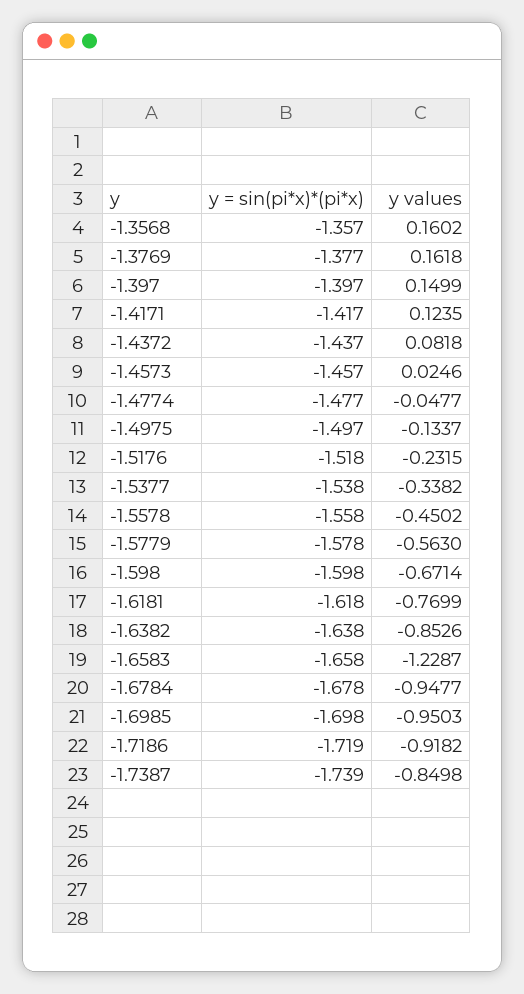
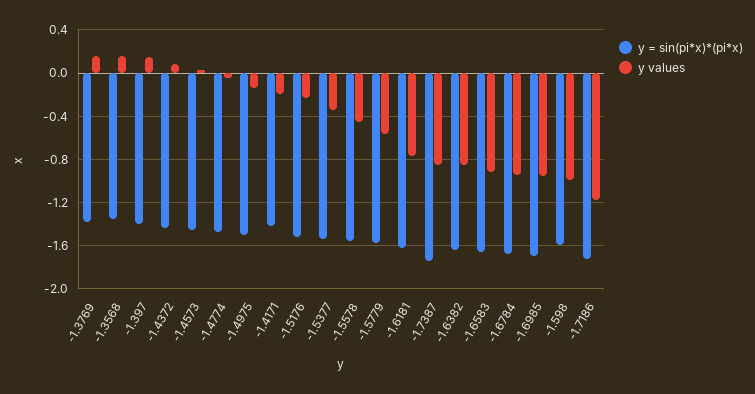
  {
    "y = sin(pi*x)*(pi*x)": {
      "-1.3568": -1.357,
      "-1.3769": -1.377,
      "-1.397": -1.397,
      "-1.4171": -1.417,
      "-1.4372": -1.437,
      "-1.4573": -1.457,
      "-1.4774": -1.477,
      "-1.4975": -1.497,
      "-1.5176": -1.518,
      "-1.5377": -1.538,
      "-1.5578": -1.558,
      "-1.5779": -1.578,
      "-1.598": -1.598,
      "-1.6181": -1.618,
      "-1.6382": -1.638,
      "-1.6583": -1.658,
      "-1.6784": -1.678,
      "-1.6985": -1.698,
      "-1.7186": -1.719,
      "-1.7387": -1.739
    },
    "y values": {
      "-1.3568": 0.1602,
      "-1.3769": 0.1618,
      "-1.397": 0.1499,
-     "-1.4171": 0.1235,
+     "-1.4171": -0.2,
      "-1.4372": 0.0818,
      "-1.4573": 0.0246,
      "-1.4774": -0.0477,
      "-1.4975": -0.1337,
      "-1.5176": -0.2315,
      "-1.5377": -0.3382,
      "-1.5578": -0.4502,
      "-1.5779": -0.563,
-     "-1.598": -0.6714,
+     "-1.598": -1,
      "-1.6181": -0.7699,
      "-1.6382": -0.8526,
-     "-1.6583": -1.2287,
+     "-1.6583": -0.9,
      "-1.6784": -0.9477,
      "-1.6985": -0.9503,
-     "-1.7186": -0.9182,
+     "-1.7186": -1.2,
      "-1.7387": -0.8498
    }
  }

